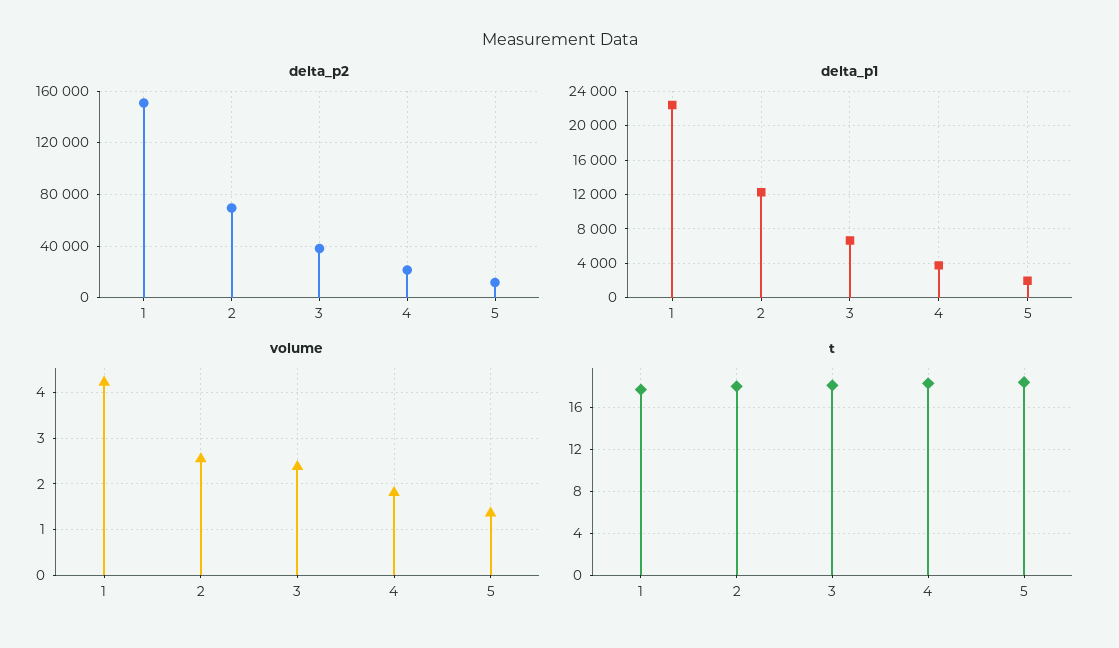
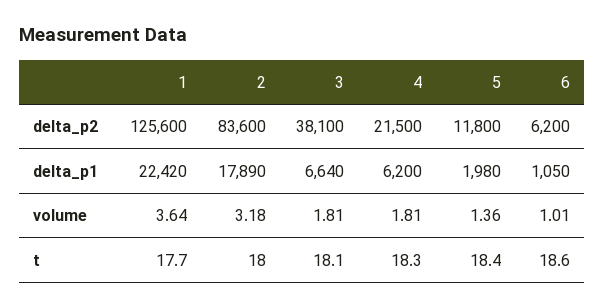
  {
    "delta_p2": {
-     "1": 150000,
+     "1": 125600,
-     "2": 70000,
+     "2": 83600,
      "3": 38100,
      "4": 21500,
-     "5": 11800
+     "5": 11800,
+     "6": 6200
    },
    "delta_p1": {
      "1": 22420,
-     "2": 12000,
+     "2": 17890,
      "3": 6640,
-     "4": 4000,
+     "4": 6200,
-     "5": 1980
+     "5": 1980,
+     "6": 1050
    },
    "volume": {
-     "1": 4.2,
+     "1": 3.64,
-     "2": 2.6,
+     "2": 3.18,
-     "3": 2.4,
+     "3": 1.81,
      "4": 1.81,
-     "5": 1.36
+     "5": 1.36,
+     "6": 1.01
    },
    "t": {
      "1": 17.7,
      "2": 18,
      "3": 18.1,
      "4": 18.3,
-     "5": 18.4
+     "5": 18.4,
+     "6": 18.6
    }
  }

